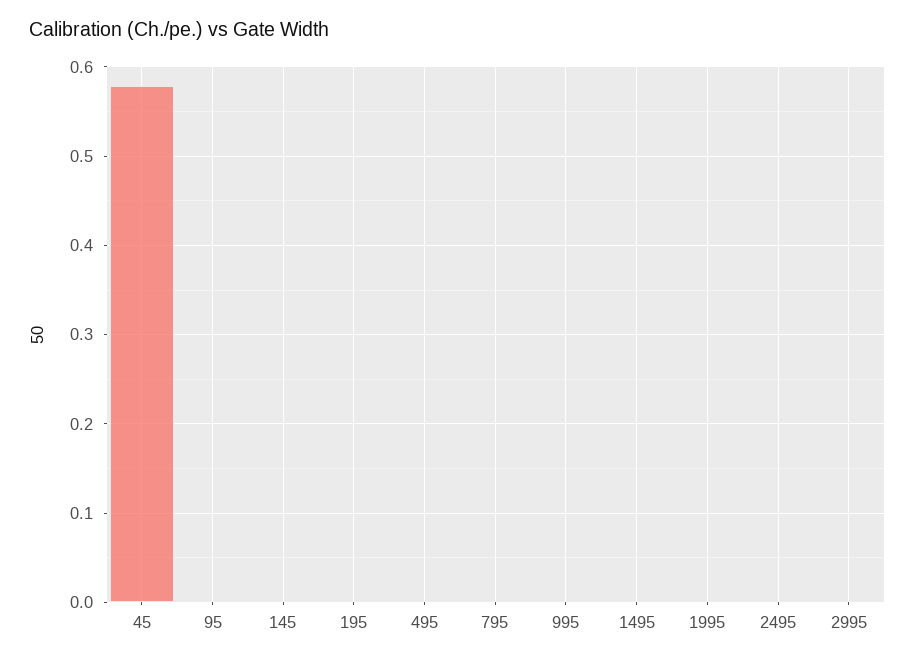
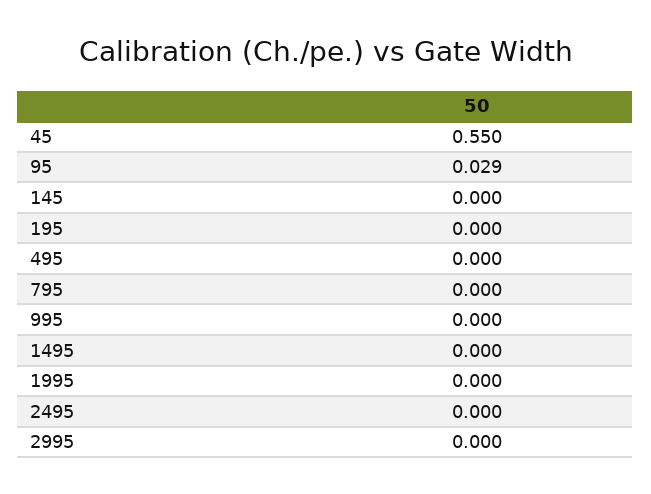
  {
-   "45": 0.58,
+   "45": 0.55,
-   "95": 0,
+   "95": 0.029,
    "145": 0,
    "195": 0,
    "495": 0,
    "795": 0,
    "995": 0,
    "1495": 0,
    "1995": 0,
    "2495": 0,
    "2995": 0
  }

